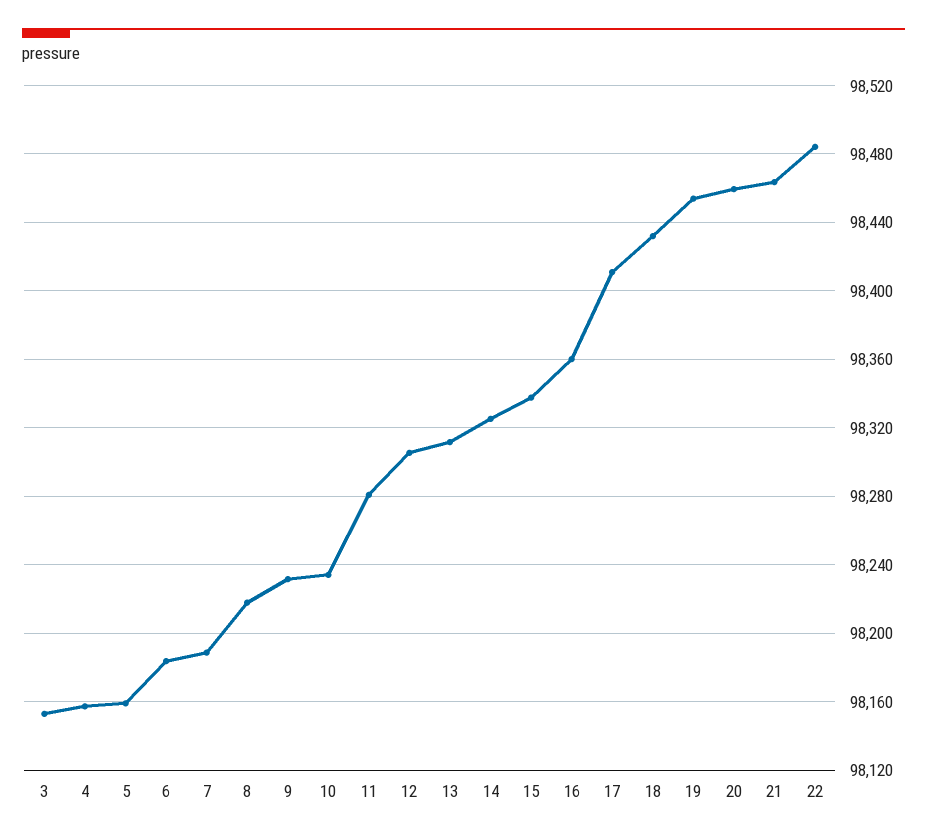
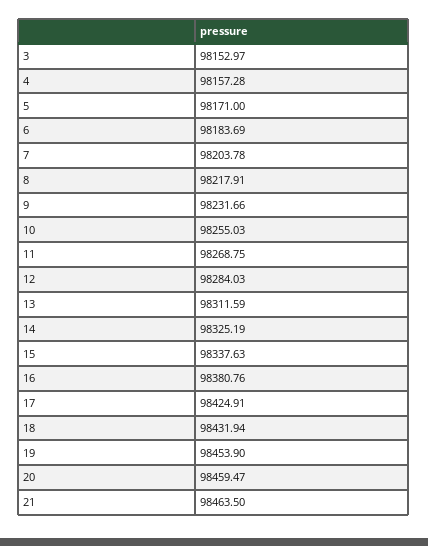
  {
    "3": 98152.97,
    "4": 98157.28,
-   "5": 98160,
+   "5": 98171,
    "6": 98183.69,
-   "7": 98190,
+   "7": 98203.78,
    "8": 98217.91,
    "9": 98231.66,
-   "10": 98235,
+   "10": 98255.03,
-   "11": 98280,
+   "11": 98268.75,
-   "12": 98305,
+   "12": 98284.03,
    "13": 98311.59,
    "14": 98325.19,
    "15": 98337.63,
-   "16": 98360,
+   "16": 98380.76,
-   "17": 98410,
+   "17": 98424.91,
    "18": 98431.94,
    "19": 98453.9,
    "20": 98459.47,
-   "21": 98463.5,
+   "21": 98463.5
-   "22": 98485
  }

